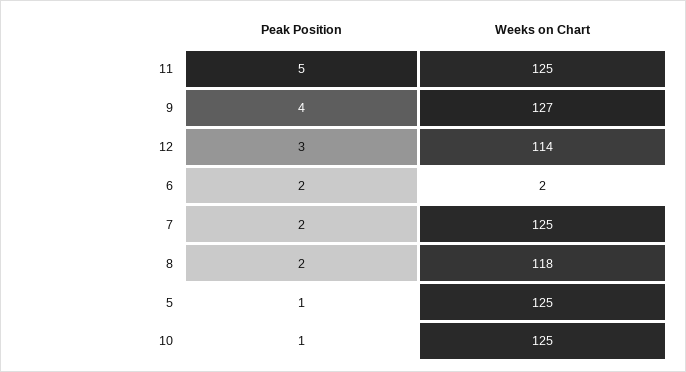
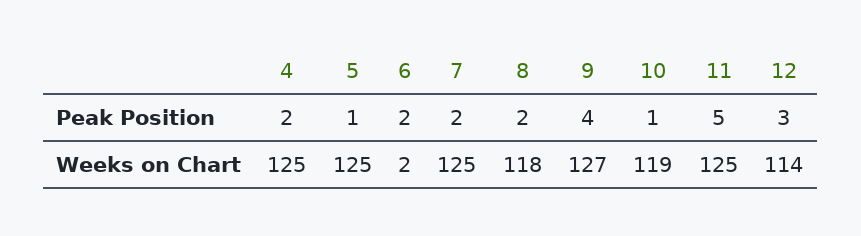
  {
    "Peak Position": {
      "11": 5,
      "9": 4,
      "12": 3,
      "6": 2,
      "7": 2,
      "8": 2,
      "5": 1,
-     "10": 1
+     "10": 1,
+     "4": 2
    },
    "Weeks on Chart": {
      "11": 125,
      "9": 127,
      "12": 114,
      "6": 2,
      "7": 125,
      "8": 118,
      "5": 125,
-     "10": 125
+     "10": 119,
+     "4": 125
    }
  }

